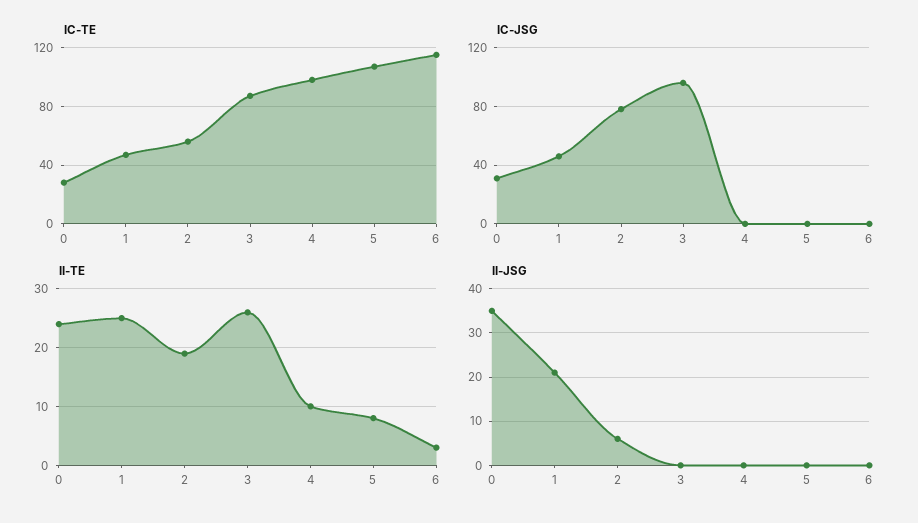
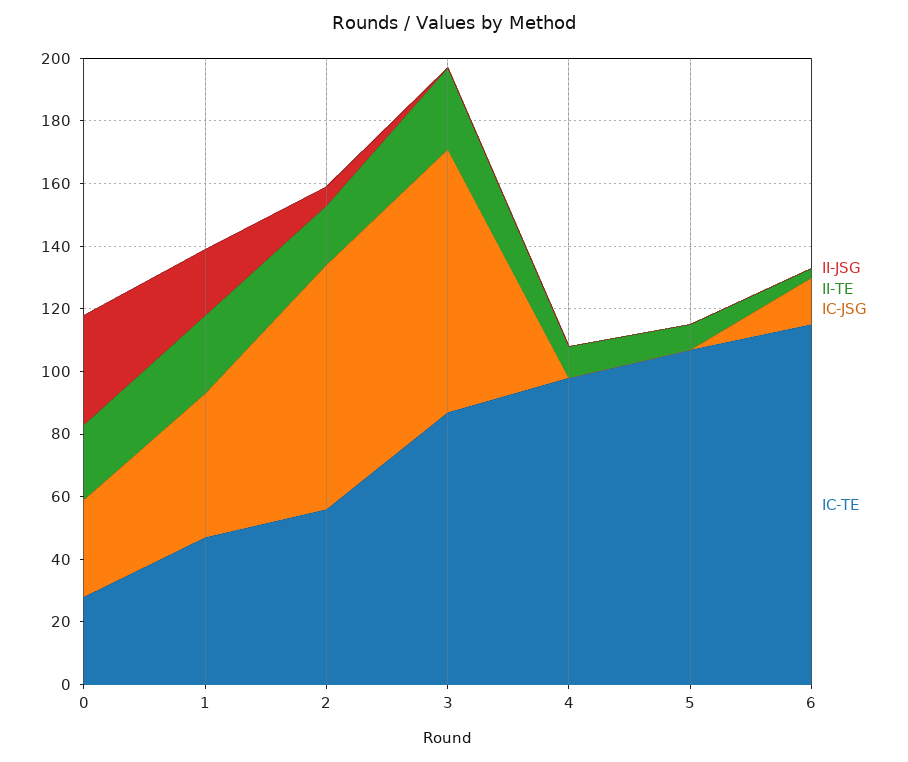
  {
    "IC-TE": {
      "0": 30,
      "1": 45,
      "2": 55,
      "3": 85,
      "4": 100,
      "5": 105,
      "6": 115
    },
    "IC-JSG": {
      "0": 30,
      "1": 45,
      "2": 80,
-     "3": 95,
+     "3": 85,
      "4": 0,
      "5": 0,
-     "6": 0
+     "6": 15
    },
    "II-TE": {
      "0": 25,
      "1": 25,
      "2": 20,
      "3": 25,
      "4": 10,
      "5": 10,
      "6": 5
    },
    "II-JSG": {
      "0": 35,
      "1": 20,
      "2": 5,
      "3": 0,
      "4": 0,
      "5": 0,
      "6": 0
    }
  }

